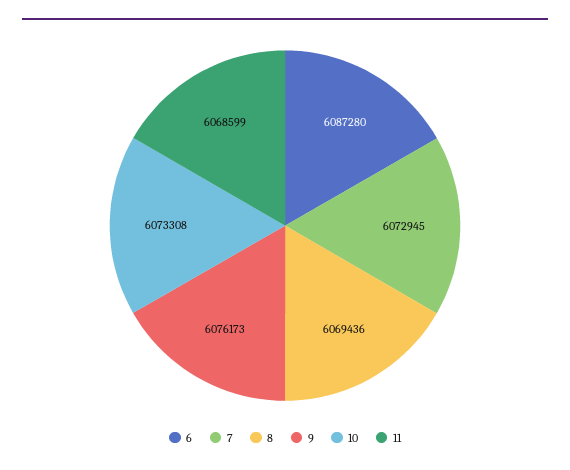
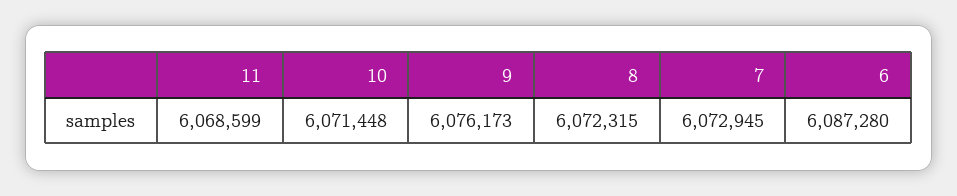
  {
    "6": 6087280,
    "7": 6072945,
-   "8": 6069436,
+   "8": 6072315,
    "9": 6076173,
-   "10": 6073308,
+   "10": 6071448,
    "11": 6068599
  }

